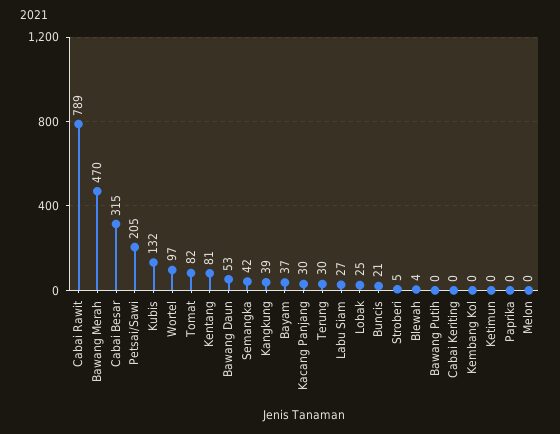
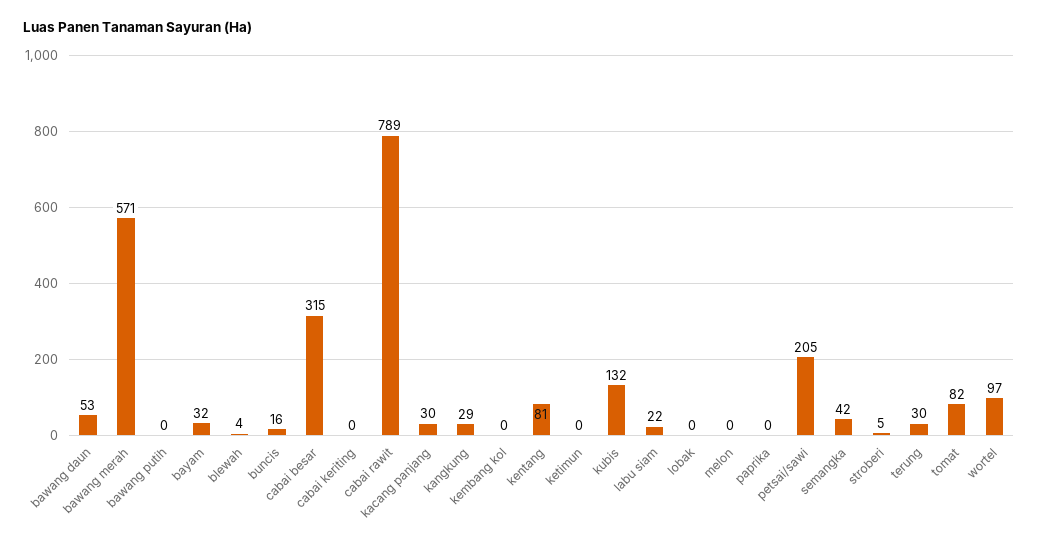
  {
    "Cabai Rawit": 789,
-   "Bawang Merah": 470,
+   "Bawang Merah": 571,
    "Cabai Besar": 315,
    "Petsai/Sawi": 205,
    "Kubis": 132,
    "Wortel": 97,
    "Tomat": 82,
    "Kentang": 81,
    "Bawang Daun": 53,
    "Semangka": 42,
-   "Kangkung": 39,
+   "Kangkung": 29,
-   "Bayam": 37,
+   "Bayam": 32,
    "Kacang Panjang": 30,
    "Terung": 30,
-   "Labu Siam": 27,
+   "Labu Siam": 22,
-   "Lobak": 25,
+   "Lobak": 0,
-   "Buncis": 21,
+   "Buncis": 16,
    "Stroberi": 5,
    "Blewah": 4,
    "Bawang Putih": 0,
    "Cabai Keriting": 0,
    "Kembang Kol": 0,
    "Ketimun": 0,
    "Paprika": 0,
    "Melon": 0
  }

